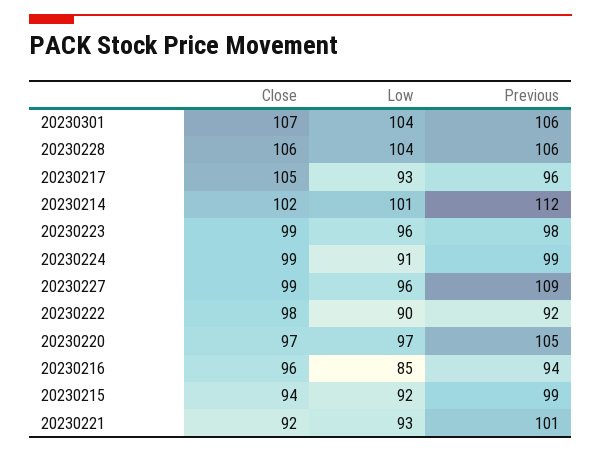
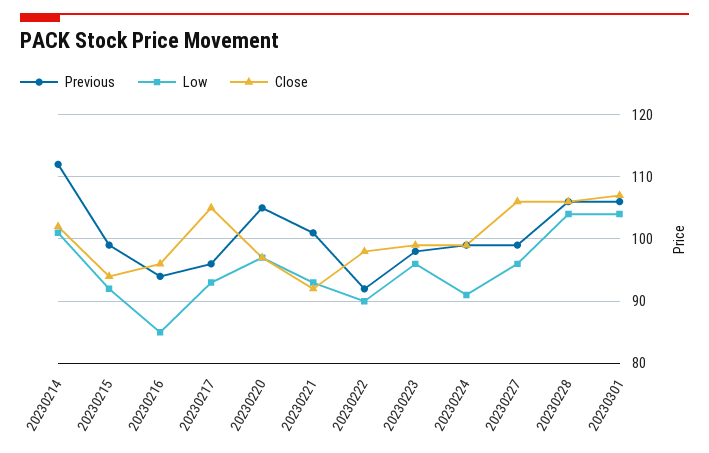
  {
    "Close": {
      "20230301": 107,
      "20230228": 106,
      "20230217": 105,
      "20230214": 102,
      "20230223": 99,
      "20230224": 99,
-     "20230227": 99,
+     "20230227": 106,
      "20230222": 98,
      "20230220": 97,
      "20230216": 96,
      "20230215": 94,
      "20230221": 92
    },
    "Low": {
      "20230301": 104,
      "20230228": 104,
      "20230217": 93,
      "20230214": 101,
      "20230223": 96,
      "20230224": 91,
      "20230227": 96,
      "20230222": 90,
      "20230220": 97,
      "20230216": 85,
      "20230215": 92,
      "20230221": 93
    },
    "Previous": {
      "20230301": 106,
      "20230228": 106,
      "20230217": 96,
      "20230214": 112,
      "20230223": 98,
      "20230224": 99,
-     "20230227": 109,
+     "20230227": 99,
      "20230222": 92,
      "20230220": 105,
      "20230216": 94,
      "20230215": 99,
      "20230221": 101
    }
  }

